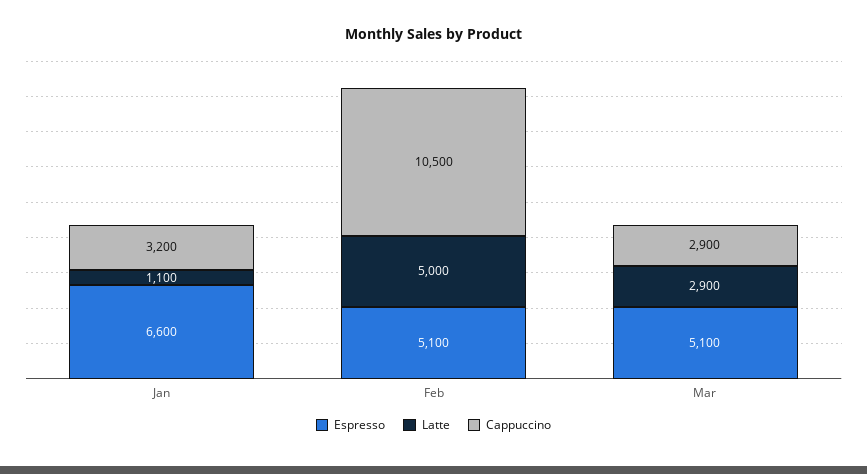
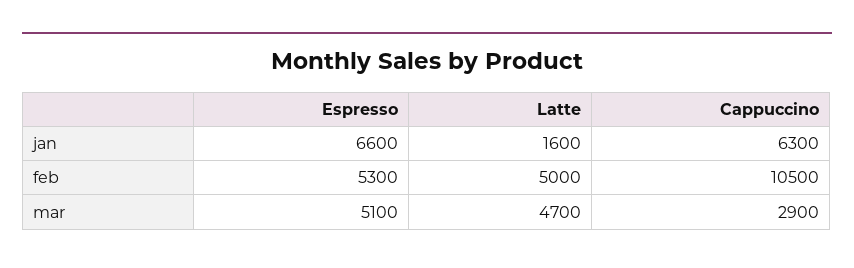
  {
    "Espresso": {
      "Jan": 6600,
-     "Feb": 5100,
+     "Feb": 5300,
      "Mar": 5100
    },
    "Latte": {
-     "Jan": 1100,
+     "Jan": 1600,
      "Feb": 5000,
-     "Mar": 2900
+     "Mar": 4700
    },
    "Cappuccino": {
-     "Jan": 3200,
+     "Jan": 6300,
      "Feb": 10500,
      "Mar": 2900
    }
  }

